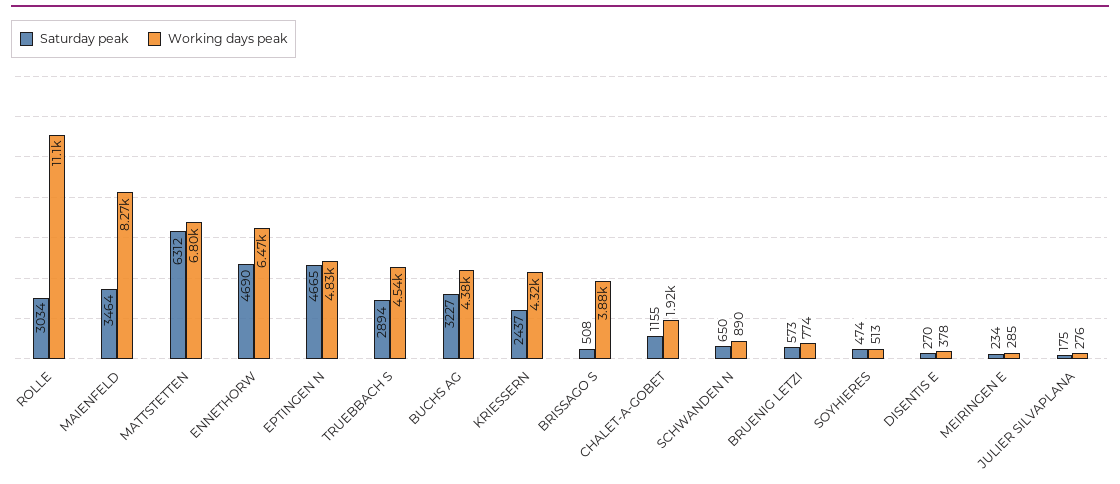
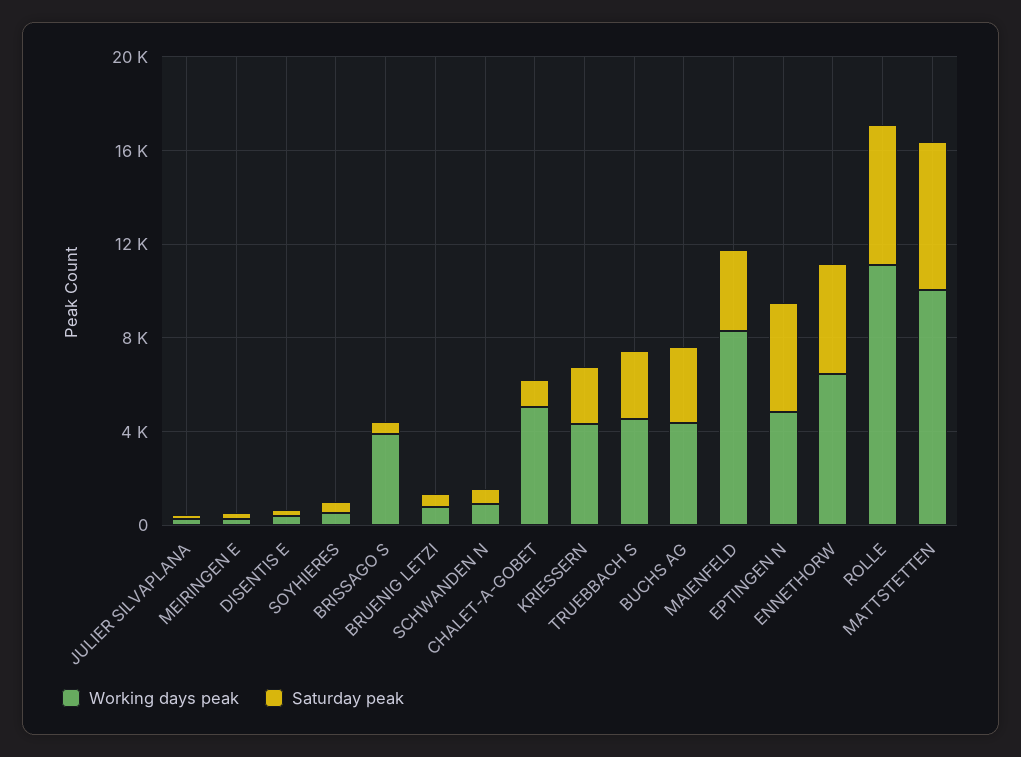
  {
    "Saturday peak": {
-     "ROLLE": 3034,
+     "ROLLE": 6000,
      "MAIENFELD": 3464,
      "MATTSTETTEN": 6312,
      "ENNETHORW": 4690,
      "EPTINGEN N": 4665,
      "TRUEBBACH S": 2894,
      "BUCHS AG": 3227,
      "KRIESSERN": 2437,
      "BRISSAGO S": 508,
      "CHALET-A-GOBET": 1155,
      "SCHWANDEN N": 650,
      "BRUENIG LETZI": 573,
      "SOYHIERES": 474,
      "DISENTIS E": 270,
      "MEIRINGEN E": 234,
      "JULIER SILVAPLANA": 175
    },
    "Working days peak": {
      "ROLLE": 11100,
      "MAIENFELD": 8270,
-     "MATTSTETTEN": 6800,
+     "MATTSTETTEN": 10000,
      "ENNETHORW": 6470,
      "EPTINGEN N": 4830,
      "TRUEBBACH S": 4540,
      "BUCHS AG": 4380,
      "KRIESSERN": 4320,
      "BRISSAGO S": 3880,
-     "CHALET-A-GOBET": 1920,
+     "CHALET-A-GOBET": 5000,
      "SCHWANDEN N": 890,
      "BRUENIG LETZI": 774,
      "SOYHIERES": 513,
      "DISENTIS E": 378,
      "MEIRINGEN E": 285,
      "JULIER SILVAPLANA": 276
    }
  }

